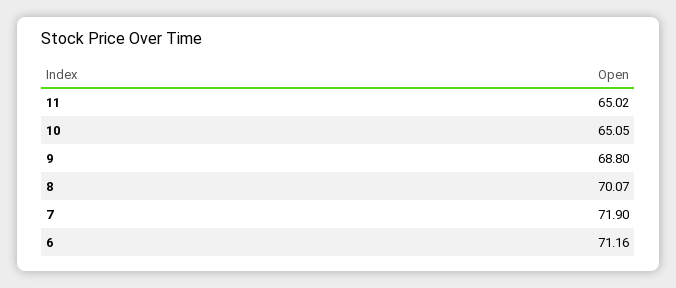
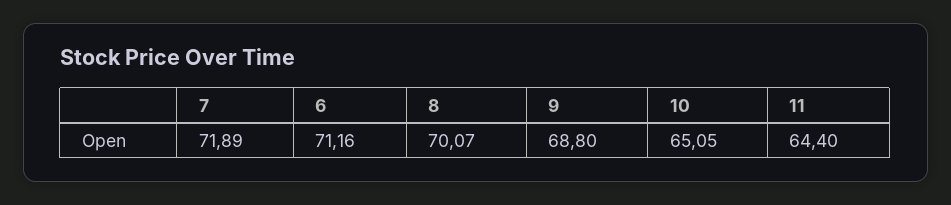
  {
-   "11": 65.02,
+   "11": 64.4,
    "10": 65.05,
    "9": 68.8,
    "8": 70.07,
-   "7": 71.9,
+   "7": 71.89,
    "6": 71.16
  }

